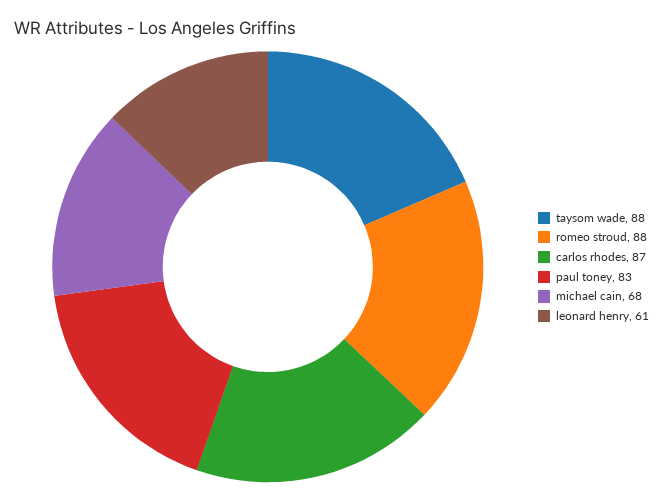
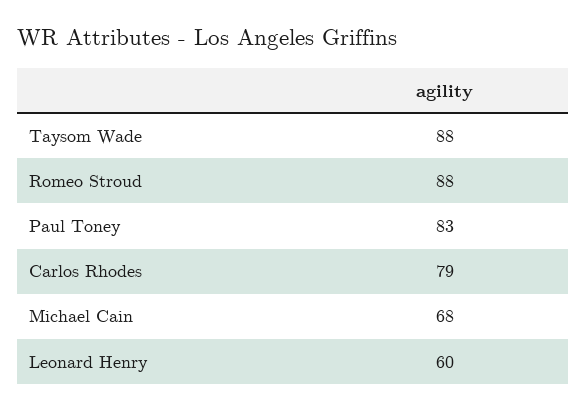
  {
    "taysom wade": 88,
    "romeo stroud": 88,
-   "carlos rhodes": 87,
+   "carlos rhodes": 79,
    "paul toney": 83,
    "michael cain": 68,
-   "leonard henry": 61
+   "leonard henry": 60
  }

